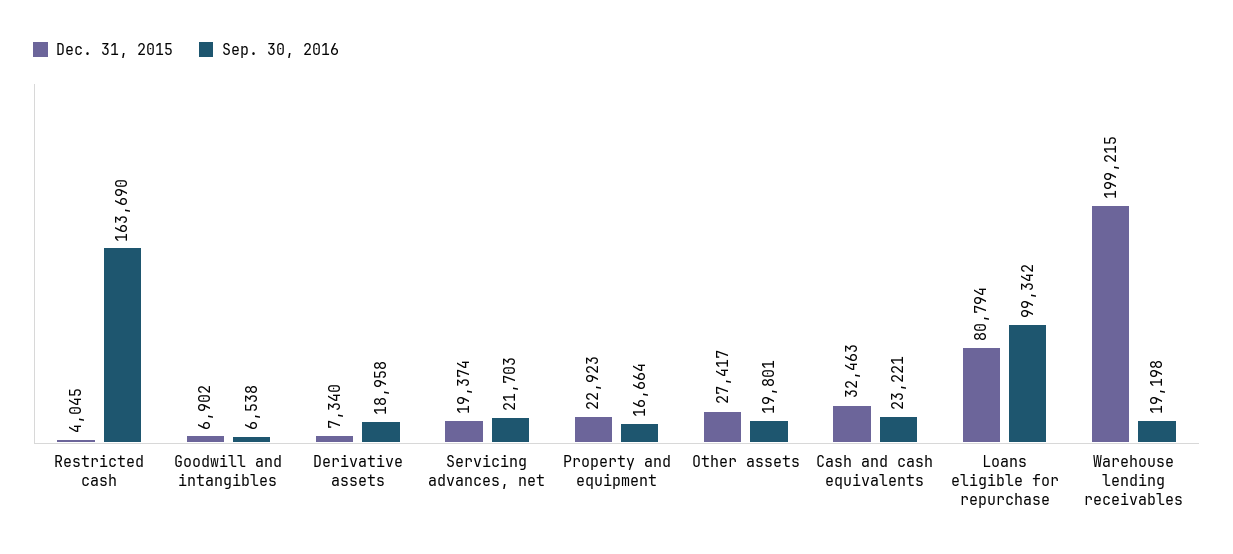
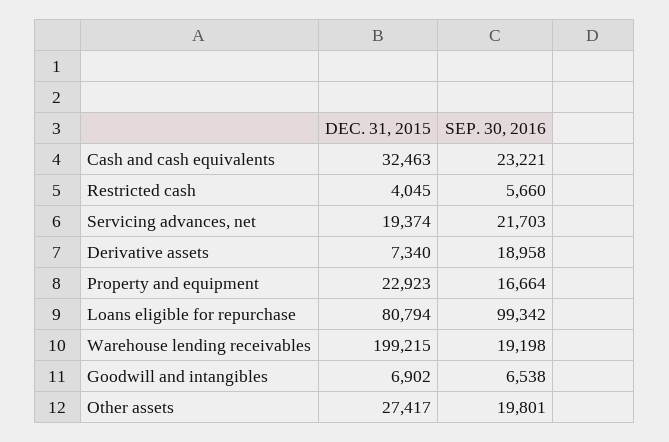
  {
    "Dec. 31, 2015": {
      "Restricted cash": 4045,
      "Goodwill and intangibles": 6902,
      "Derivative assets": 7340,
      "Servicing advances, net": 19374,
      "Property and equipment": 22923,
      "Other assets": 27417,
      "Cash and cash equivalents": 32463,
      "Loans eligible for repurchase": 80794,
      "Warehouse lending receivables": 199215
    },
    "Sep. 30, 2016": {
-     "Restricted cash": 163690,
+     "Restricted cash": 5660,
      "Goodwill and intangibles": 6538,
      "Derivative assets": 18958,
      "Servicing advances, net": 21703,
      "Property and equipment": 16664,
      "Other assets": 19801,
      "Cash and cash equivalents": 23221,
      "Loans eligible for repurchase": 99342,
      "Warehouse lending receivables": 19198
    }
  }

